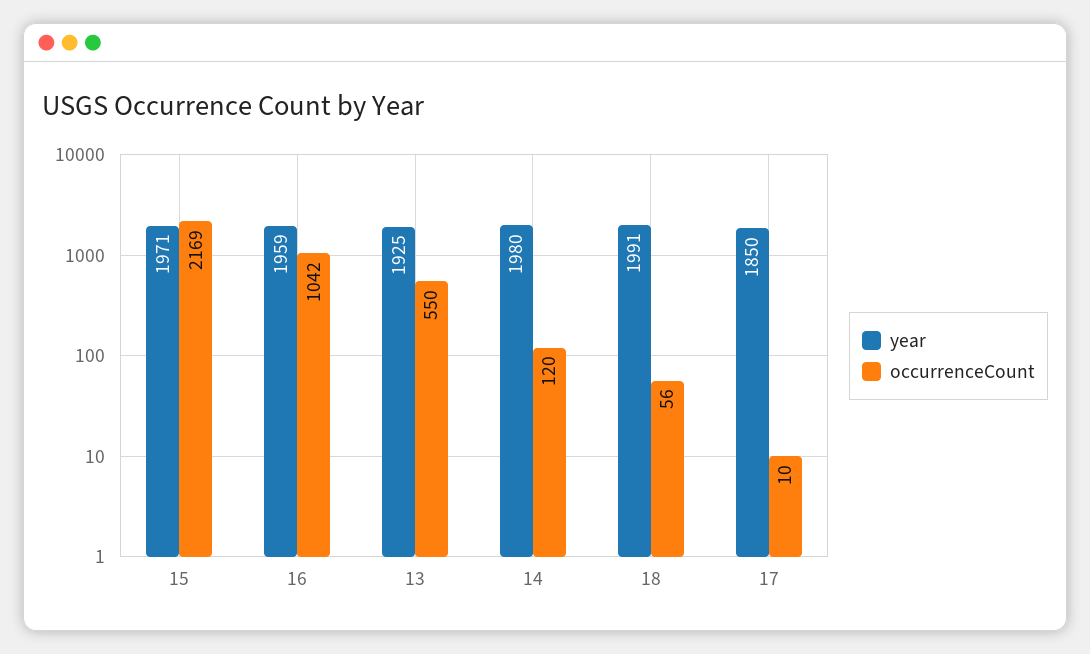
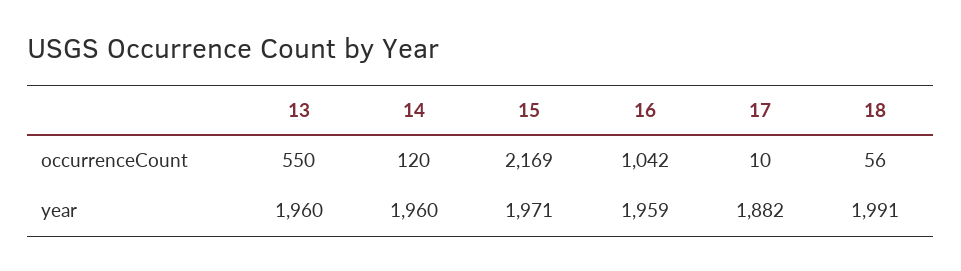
  {
    "year": {
      "15": 1971,
      "16": 1959,
-     "13": 1925,
+     "13": 1960,
-     "14": 1980,
+     "14": 1960,
      "18": 1991,
-     "17": 1850
+     "17": 1882
    },
    "occurrenceCount": {
      "15": 2169,
      "16": 1042,
      "13": 550,
      "14": 120,
      "18": 56,
      "17": 10
    }
  }

